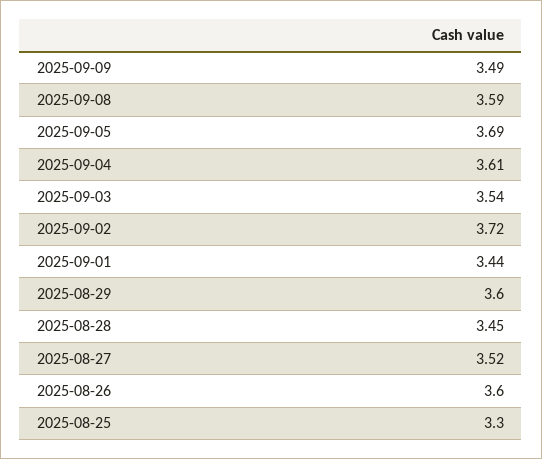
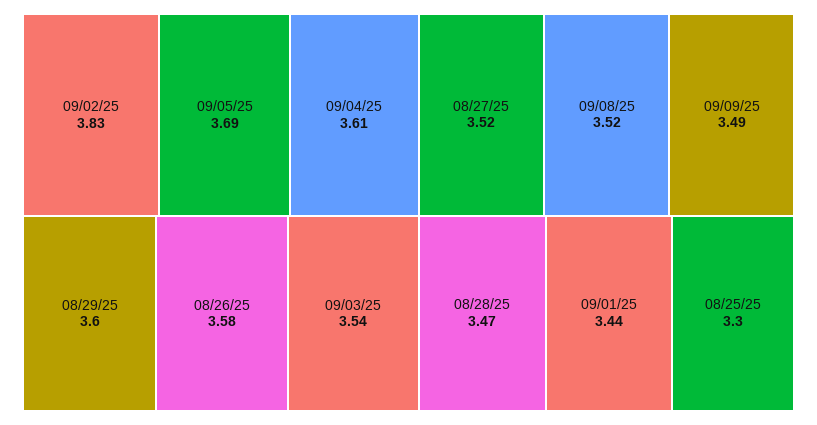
  {
    "2025-09-09": 3.49,
-   "2025-09-08": 3.59,
+   "2025-09-08": 3.52,
    "2025-09-05": 3.69,
    "2025-09-04": 3.61,
    "2025-09-03": 3.54,
-   "2025-09-02": 3.72,
+   "2025-09-02": 3.83,
    "2025-09-01": 3.44,
    "2025-08-29": 3.6,
-   "2025-08-28": 3.45,
+   "2025-08-28": 3.47,
    "2025-08-27": 3.52,
-   "2025-08-26": 3.6,
+   "2025-08-26": 3.58,
    "2025-08-25": 3.3
  }

